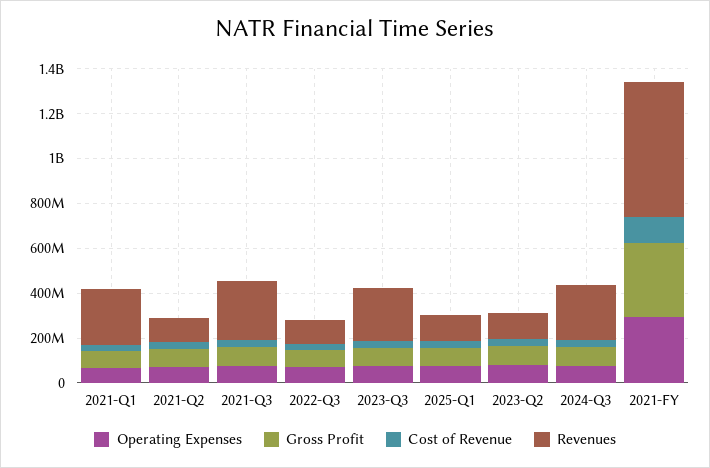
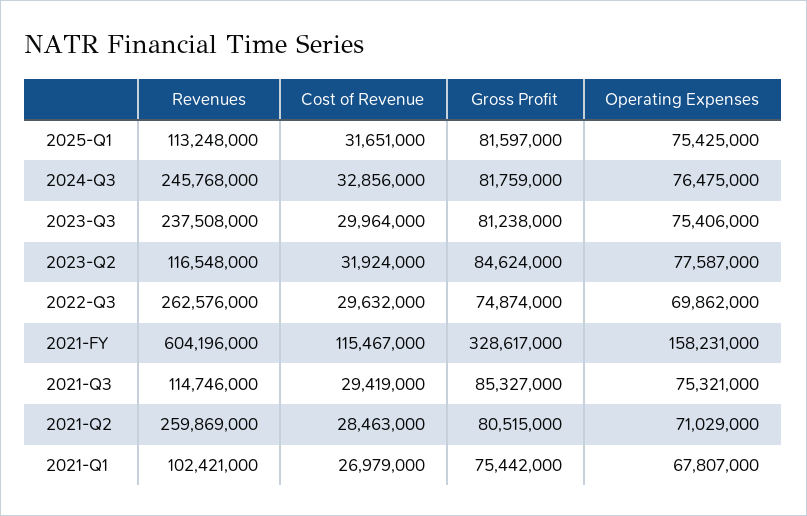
  {
    "Operating Expenses": {
      "2021-Q1": 67807000,
      "2021-Q2": 71029000,
      "2021-Q3": 75321000,
      "2022-Q3": 69862000,
      "2023-Q3": 75406000,
      "2025-Q1": 75425000,
      "2023-Q2": 77587000,
      "2024-Q3": 76475000,
-     "2021-FY": 300000000
+     "2021-FY": 158231000
    },
    "Gross Profit": {
      "2021-Q1": 75442000,
      "2021-Q2": 80515000,
      "2021-Q3": 85327000,
      "2022-Q3": 74874000,
      "2023-Q3": 81238000,
      "2025-Q1": 81597000,
      "2023-Q2": 84624000,
      "2024-Q3": 81759000,
      "2021-FY": 328617000
    },
    "Cost of Revenue": {
      "2021-Q1": 26979000,
      "2021-Q2": 28463000,
      "2021-Q3": 29419000,
      "2022-Q3": 29632000,
      "2023-Q3": 29964000,
      "2025-Q1": 31651000,
      "2023-Q2": 31924000,
      "2024-Q3": 32856000,
      "2021-FY": 115467000
    },
    "Revenues": {
-     "2021-Q1": 250000000,
+     "2021-Q1": 102421000,
-     "2021-Q2": 100000000,
+     "2021-Q2": 259869000,
-     "2021-Q3": 250000000,
+     "2021-Q3": 114746000,
-     "2022-Q3": 100000000,
+     "2022-Q3": 262576000,
      "2023-Q3": 237508000,
      "2025-Q1": 113248000,
      "2023-Q2": 116548000,
      "2024-Q3": 245768000,
      "2021-FY": 604196000
    }
  }

